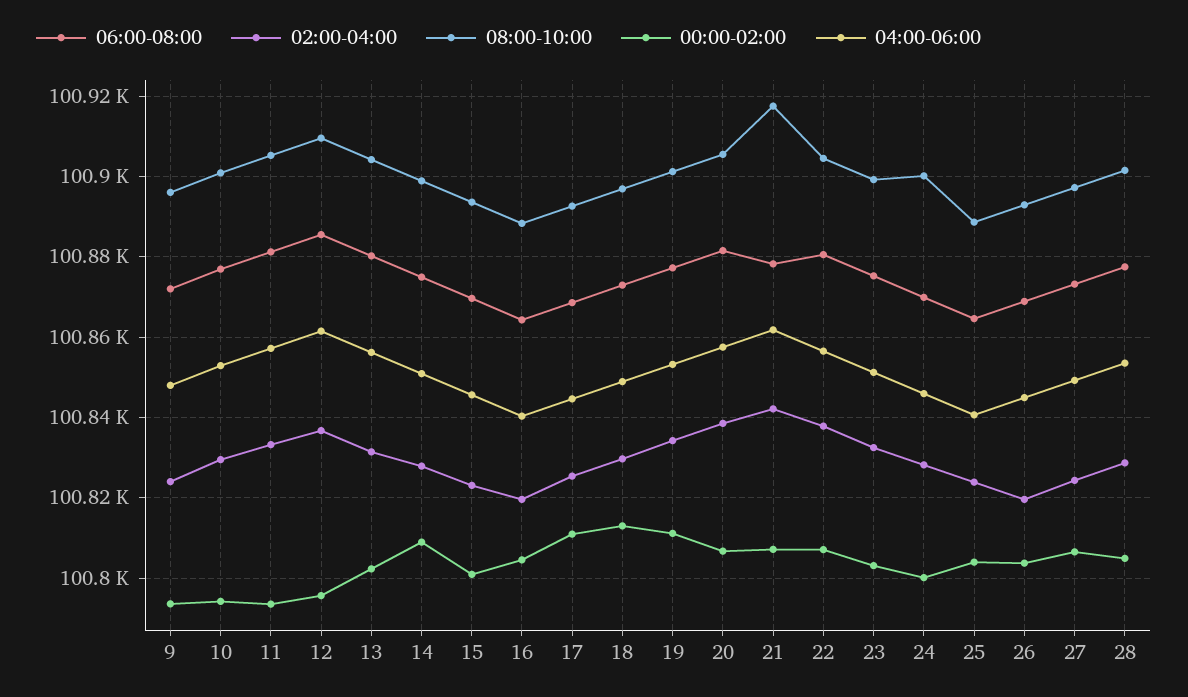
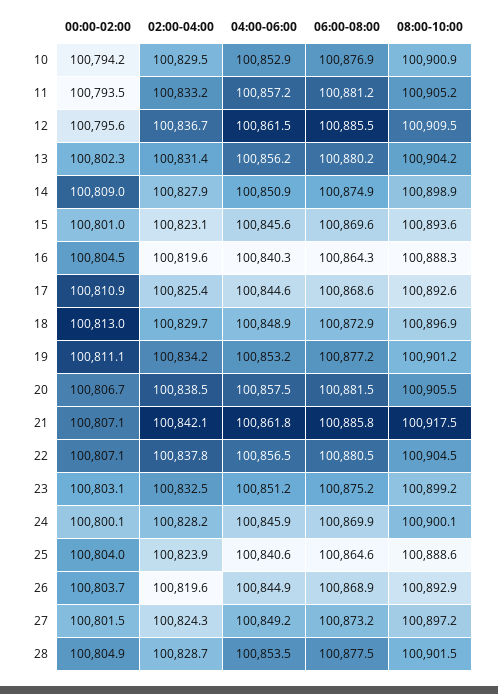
  {
    "06:00-08:00": {
-     "9": 100872,
      "10": 100876.9,
      "11": 100881.2,
      "12": 100885.5,
      "13": 100880.2,
      "14": 100874.9,
      "15": 100869.6,
      "16": 100864.3,
      "17": 100868.6,
      "18": 100872.9,
      "19": 100877.2,
      "20": 100881.5,
-     "21": 100878,
+     "21": 100885.8,
      "22": 100880.5,
      "23": 100875.2,
      "24": 100869.9,
      "25": 100864.6,
      "26": 100868.9,
      "27": 100873.2,
      "28": 100877.5
    },
    "02:00-04:00": {
-     "9": 100824,
      "10": 100829.5,
      "11": 100833.2,
      "12": 100836.7,
      "13": 100831.4,
      "14": 100827.9,
      "15": 100823.1,
      "16": 100819.6,
      "17": 100825.4,
      "18": 100829.7,
      "19": 100834.2,
      "20": 100838.5,
      "21": 100842.1,
      "22": 100837.8,
      "23": 100832.5,
      "24": 100828.2,
      "25": 100823.9,
      "26": 100819.6,
      "27": 100824.3,
      "28": 100828.7
    },
    "08:00-10:00": {
-     "9": 100896,
      "10": 100900.9,
      "11": 100905.2,
      "12": 100909.5,
      "13": 100904.2,
      "14": 100898.9,
      "15": 100893.6,
      "16": 100888.3,
      "17": 100892.6,
      "18": 100896.9,
      "19": 100901.2,
      "20": 100905.5,
      "21": 100917.5,
      "22": 100904.5,
      "23": 100899.2,
      "24": 100900.1,
      "25": 100888.6,
      "26": 100892.9,
      "27": 100897.2,
      "28": 100901.5
    },
    "00:00-02:00": {
-     "9": 100794,
      "10": 100794.2,
      "11": 100793.5,
      "12": 100795.6,
      "13": 100802.3,
      "14": 100809,
      "15": 100801,
      "16": 100804.5,
      "17": 100810.9,
      "18": 100813,
      "19": 100811.1,
      "20": 100806.7,
      "21": 100807.1,
      "22": 100807.1,
      "23": 100803.1,
      "24": 100800.1,
      "25": 100804,
      "26": 100803.7,
-     "27": 100806,
+     "27": 100801.5,
      "28": 100804.9
    },
    "04:00-06:00": {
-     "9": 100848,
      "10": 100852.9,
      "11": 100857.2,
      "12": 100861.5,
      "13": 100856.2,
      "14": 100850.9,
      "15": 100845.6,
      "16": 100840.3,
      "17": 100844.6,
      "18": 100848.9,
      "19": 100853.2,
      "20": 100857.5,
      "21": 100861.8,
      "22": 100856.5,
      "23": 100851.2,
      "24": 100845.9,
      "25": 100840.6,
      "26": 100844.9,
      "27": 100849.2,
      "28": 100853.5
    }
  }

